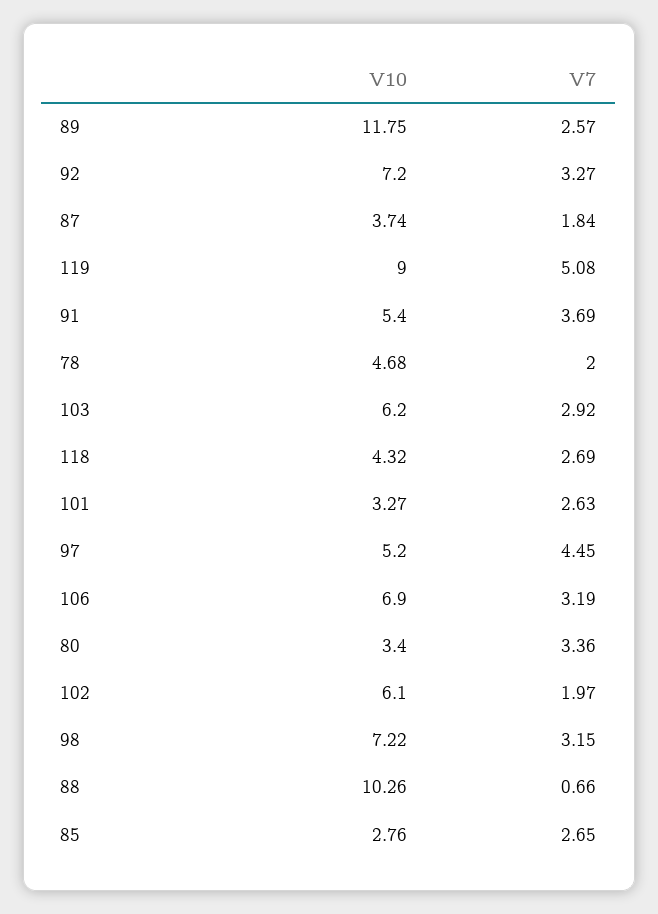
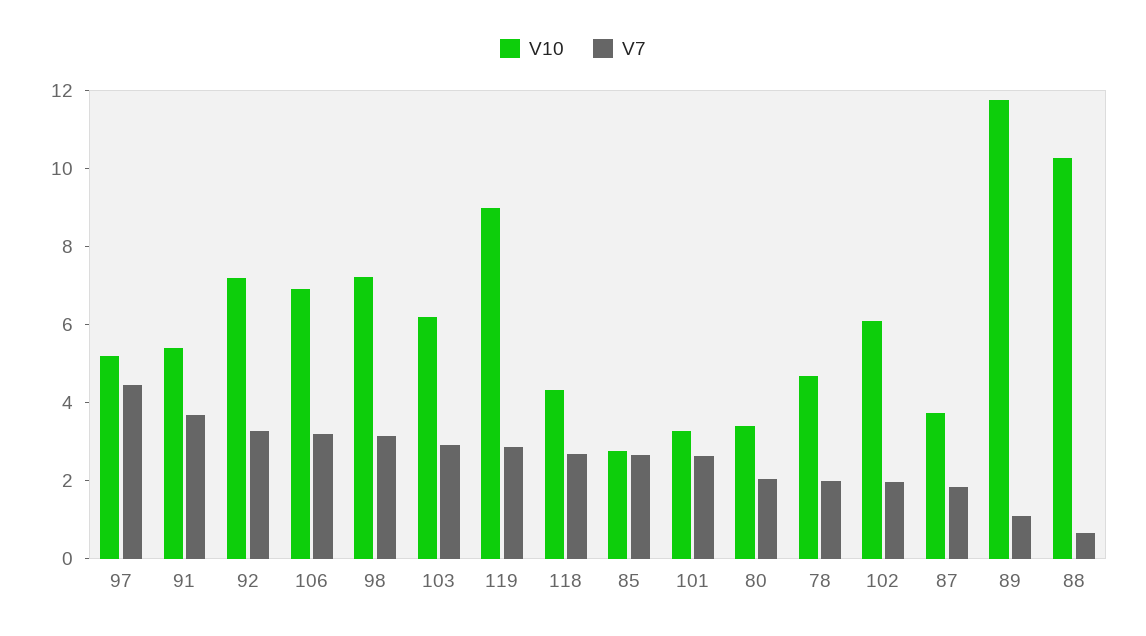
  {
    "V10": {
      "89": 11.75,
      "92": 7.2,
      "87": 3.74,
      "119": 9,
      "91": 5.4,
      "78": 4.68,
      "103": 6.2,
      "118": 4.32,
      "101": 3.27,
      "97": 5.2,
      "106": 6.9,
      "80": 3.4,
      "102": 6.1,
      "98": 7.22,
      "88": 10.26,
      "85": 2.76
    },
    "V7": {
-     "89": 2.57,
+     "89": 1,
      "92": 3.27,
      "87": 1.84,
-     "119": 5.08,
+     "119": 3,
      "91": 3.69,
      "78": 2,
      "103": 2.92,
      "118": 2.69,
      "101": 2.63,
      "97": 4.45,
      "106": 3.19,
-     "80": 3.36,
+     "80": 2,
      "102": 1.97,
      "98": 3.15,
      "88": 0.66,
      "85": 2.65
    }
  }

